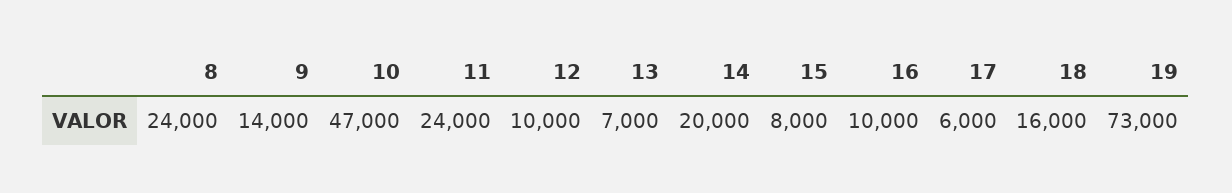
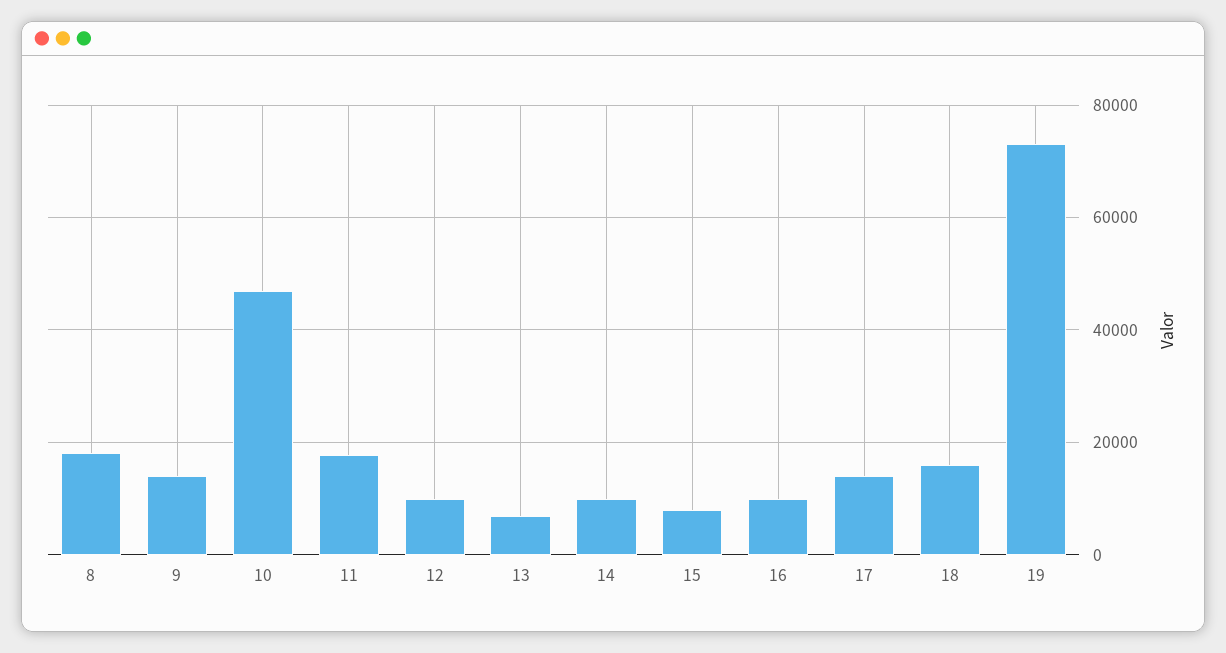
  {
-   "8": 24000,
+   "8": 18000,
    "9": 14000,
    "10": 47000,
-   "11": 24000,
+   "11": 18000,
    "12": 10000,
    "13": 7000,
-   "14": 20000,
+   "14": 10000,
    "15": 8000,
    "16": 10000,
-   "17": 6000,
+   "17": 14000,
    "18": 16000,
    "19": 73000
  }

